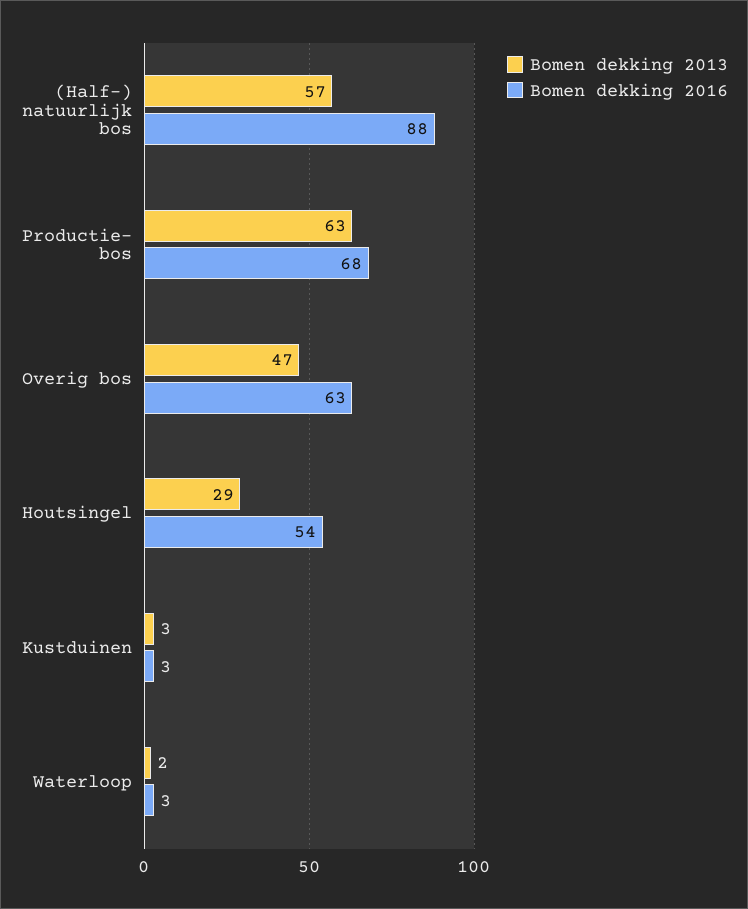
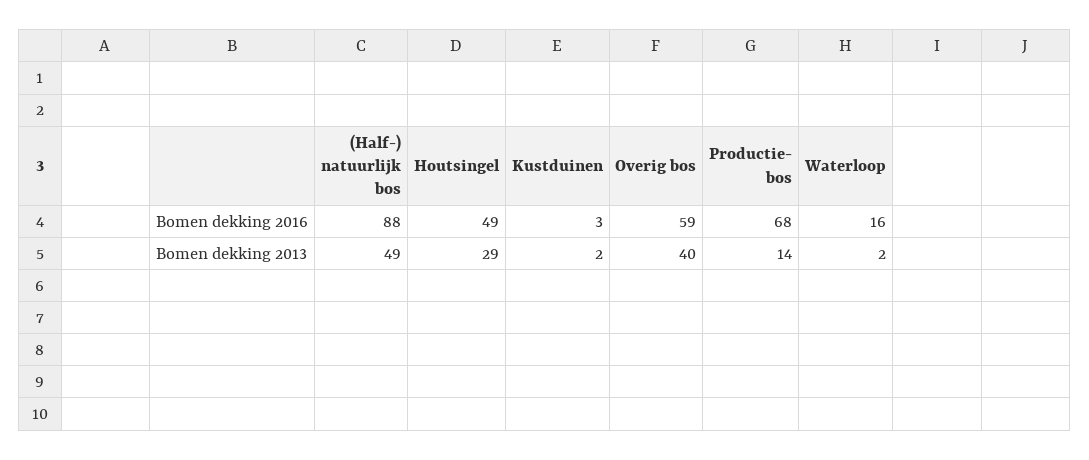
  {
    "Bomen dekking 2013": {
-     "(Half-) natuurlijk bos": 57,
+     "(Half-) natuurlijk bos": 49,
-     "Productie- bos": 63,
+     "Productie- bos": 14,
-     "Overig bos": 47,
+     "Overig bos": 40,
      "Houtsingel": 29,
-     "Kustduinen": 3,
+     "Kustduinen": 2,
      "Waterloop": 2
    },
    "Bomen dekking 2016": {
      "(Half-) natuurlijk bos": 88,
      "Productie- bos": 68,
-     "Overig bos": 63,
+     "Overig bos": 59,
-     "Houtsingel": 54,
+     "Houtsingel": 49,
      "Kustduinen": 3,
-     "Waterloop": 3
+     "Waterloop": 16
    }
  }

